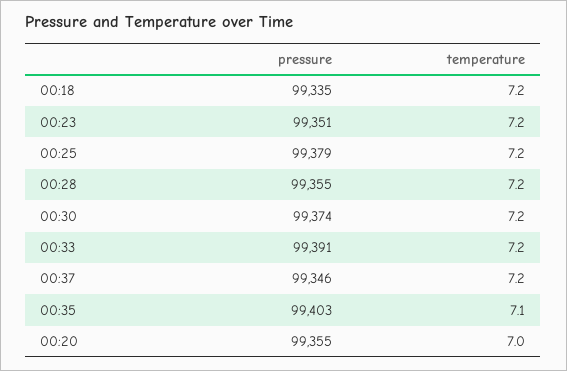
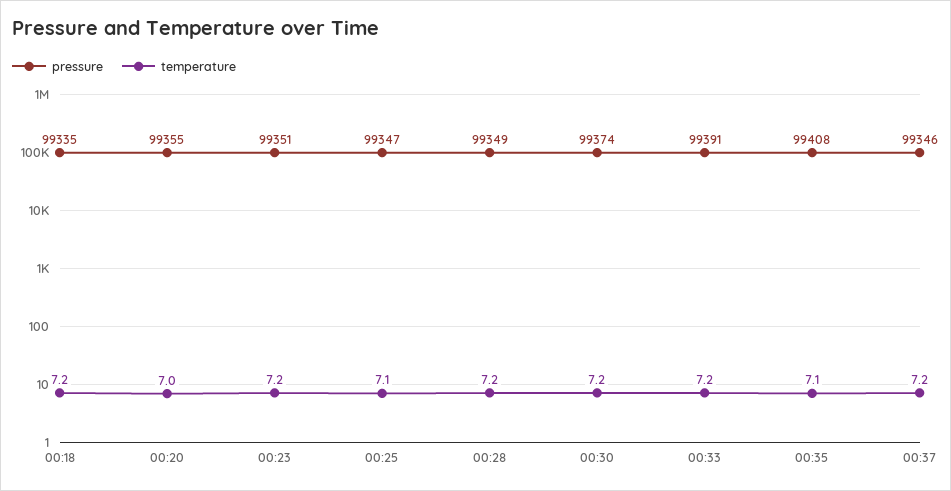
  {
    "pressure": {
      "00:18": 99335,
      "00:23": 99351,
-     "00:25": 99379,
+     "00:25": 99347,
-     "00:28": 99355,
+     "00:28": 99349,
      "00:30": 99374,
      "00:33": 99391,
      "00:37": 99346,
-     "00:35": 99403,
+     "00:35": 99408,
      "00:20": 99355
    },
    "temperature": {
      "00:18": 7.2,
      "00:23": 7.2,
-     "00:25": 7.2,
+     "00:25": 7.1,
      "00:28": 7.2,
      "00:30": 7.2,
      "00:33": 7.2,
      "00:37": 7.2,
      "00:35": 7.1,
      "00:20": 7
    }
  }

